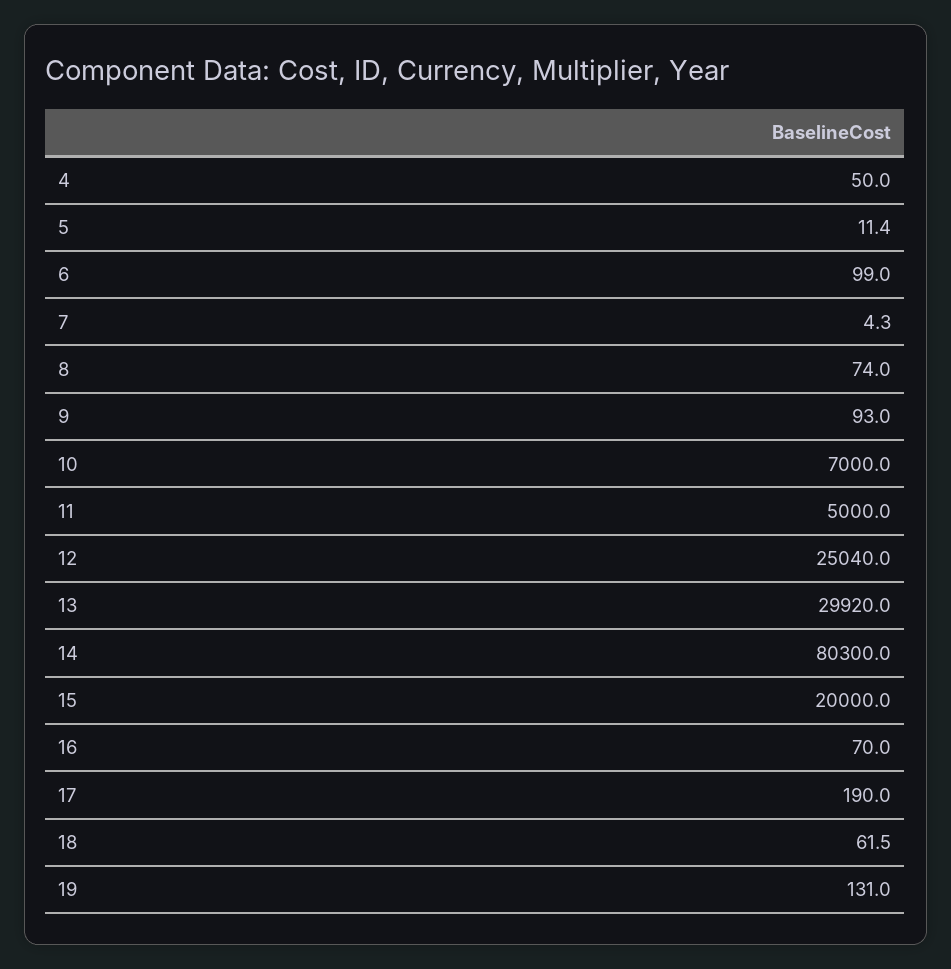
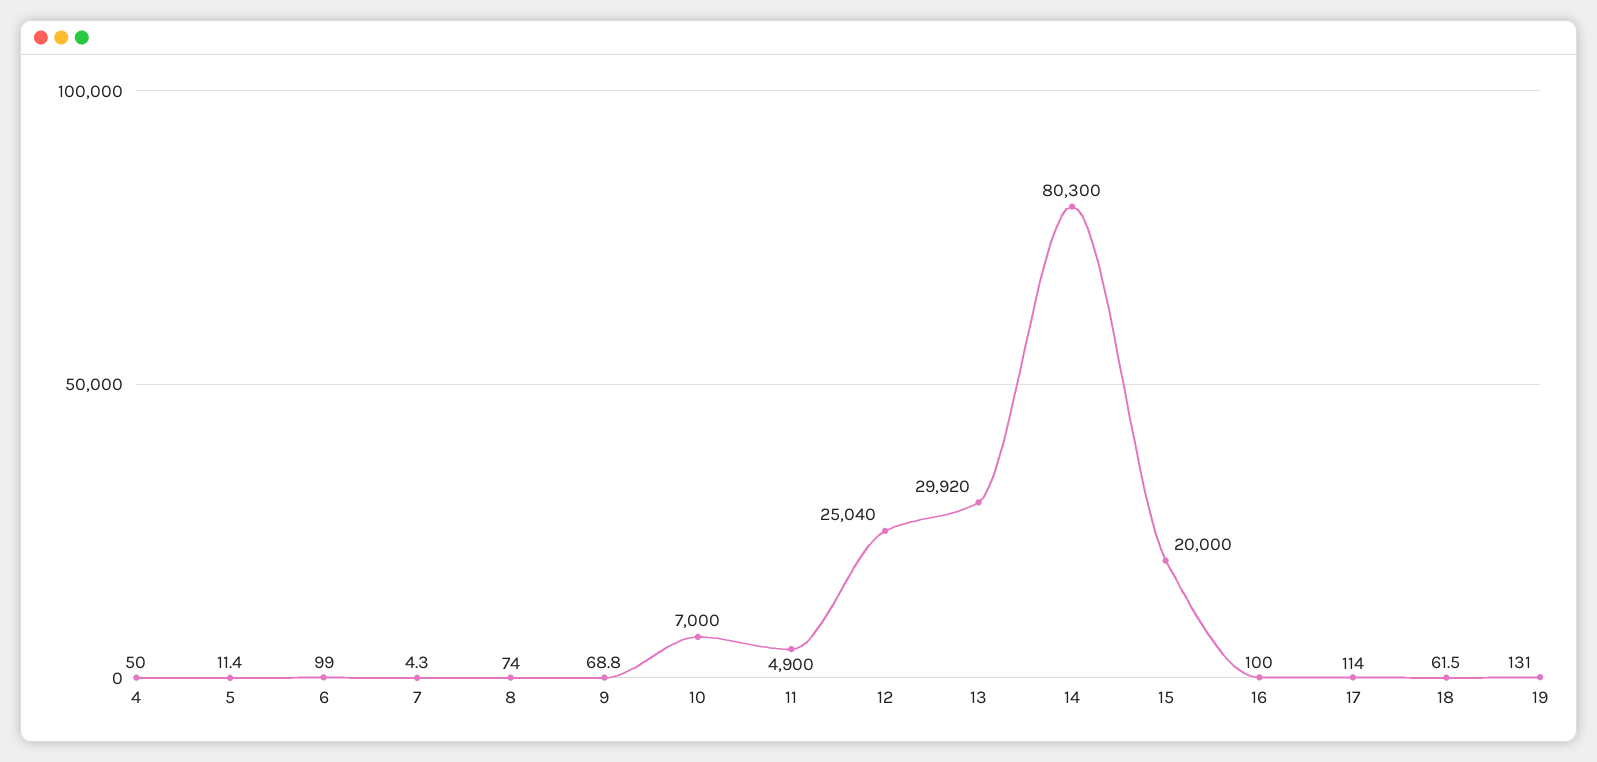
  {
    "4": 50,
    "5": 11.4,
    "6": 99,
    "7": 4.3,
    "8": 74,
-   "9": 93,
+   "9": 68.8,
    "10": 7000,
-   "11": 5000,
+   "11": 4900,
    "12": 25040,
    "13": 29920,
    "14": 80300,
    "15": 20000,
-   "16": 70,
+   "16": 100,
-   "17": 190,
+   "17": 114,
    "18": 61.5,
    "19": 131
  }

